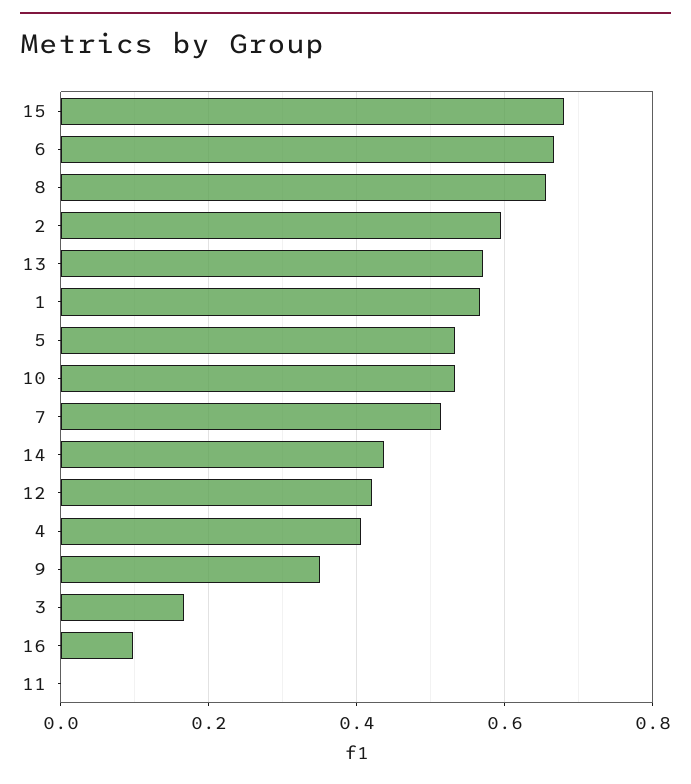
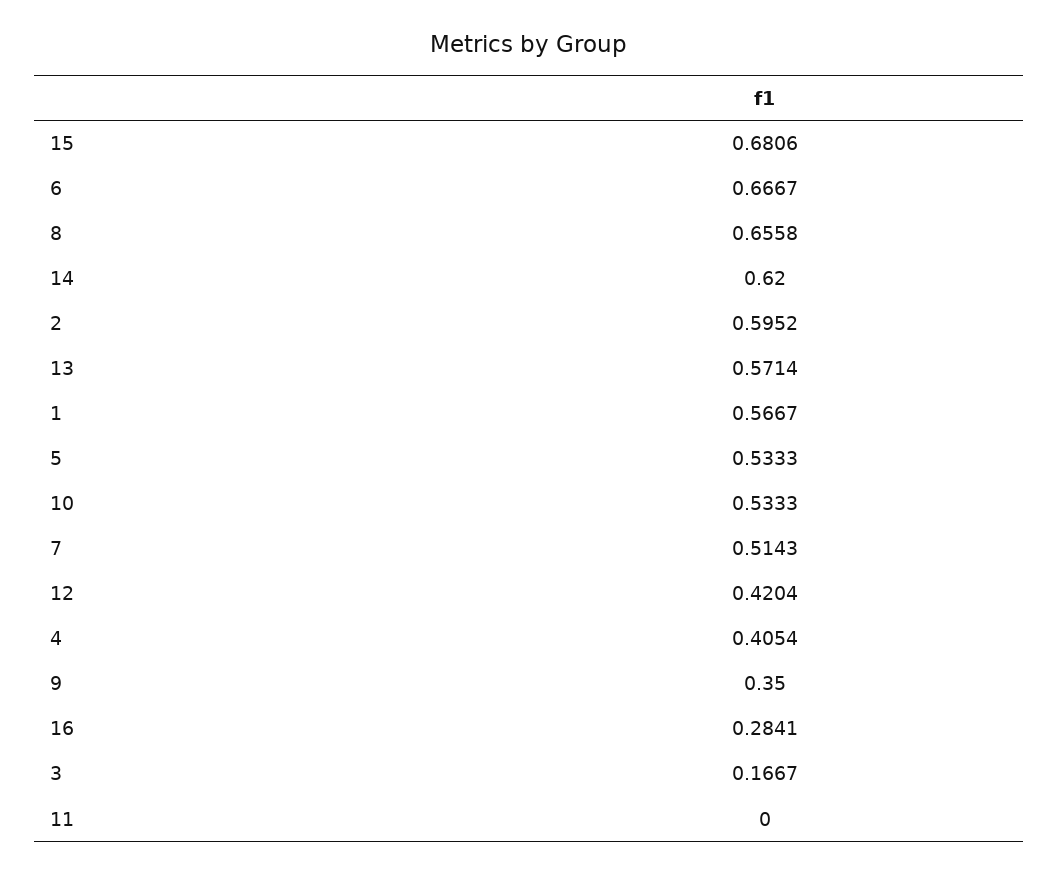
  {
    "15": 0.6806,
    "6": 0.6667,
    "8": 0.6558,
    "2": 0.5952,
    "13": 0.5714,
    "1": 0.5667,
    "5": 0.5333,
    "10": 0.5333,
    "7": 0.5143,
-   "14": 0.44,
+   "14": 0.62,
    "12": 0.4204,
    "4": 0.4054,
    "9": 0.35,
    "3": 0.1667,
-   "16": 0.1,
+   "16": 0.2841,
    "11": 0
  }

